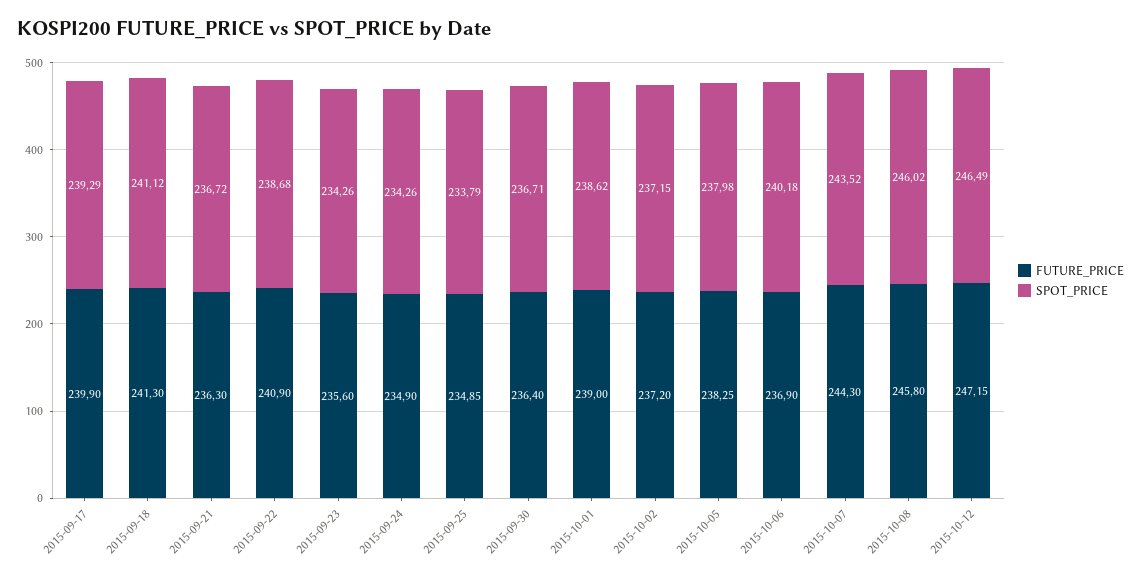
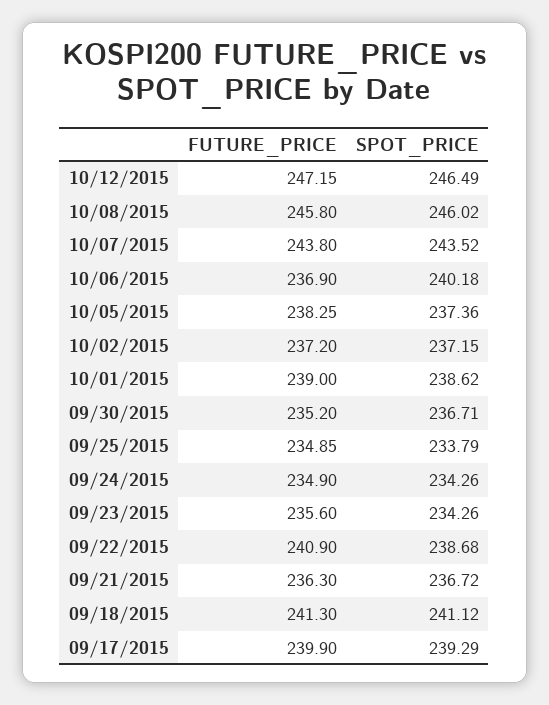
  {
    "FUTURE_PRICE": {
      "2015-09-17": 239.9,
      "2015-09-18": 241.3,
      "2015-09-21": 236.3,
      "2015-09-22": 240.9,
      "2015-09-23": 235.6,
      "2015-09-24": 234.9,
      "2015-09-25": 234.85,
-     "2015-09-30": 236.4,
+     "2015-09-30": 235.2,
      "2015-10-01": 239,
      "2015-10-02": 237.2,
      "2015-10-05": 238.25,
      "2015-10-06": 236.9,
-     "2015-10-07": 244.3,
+     "2015-10-07": 243.8,
      "2015-10-08": 245.8,
      "2015-10-12": 247.15
    },
    "SPOT_PRICE": {
      "2015-09-17": 239.29,
      "2015-09-18": 241.12,
      "2015-09-21": 236.72,
      "2015-09-22": 238.68,
      "2015-09-23": 234.26,
      "2015-09-24": 234.26,
      "2015-09-25": 233.79,
      "2015-09-30": 236.71,
      "2015-10-01": 238.62,
      "2015-10-02": 237.15,
-     "2015-10-05": 237.98,
+     "2015-10-05": 237.36,
      "2015-10-06": 240.18,
      "2015-10-07": 243.52,
      "2015-10-08": 246.02,
      "2015-10-12": 246.49
    }
  }

